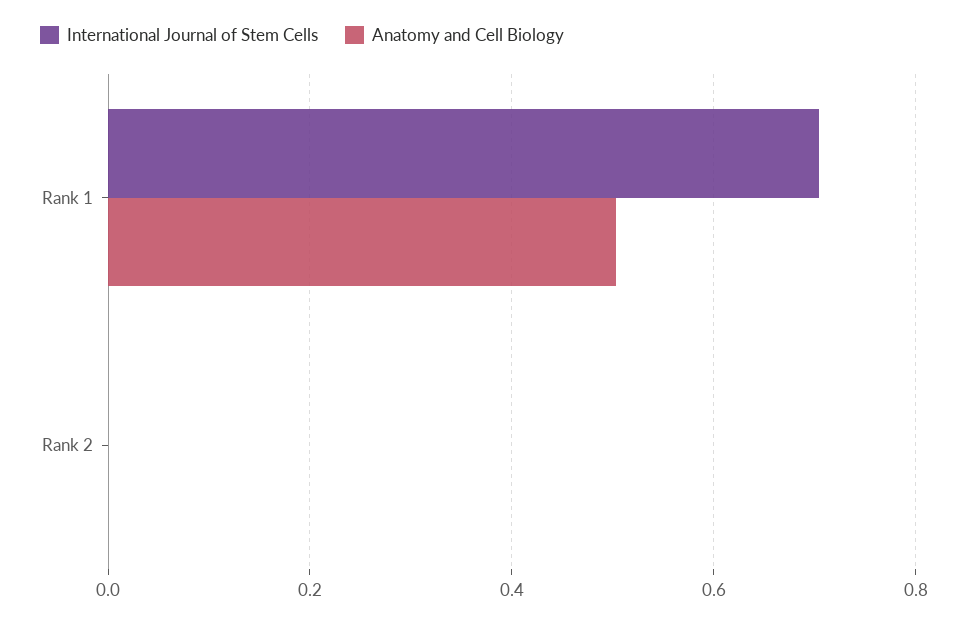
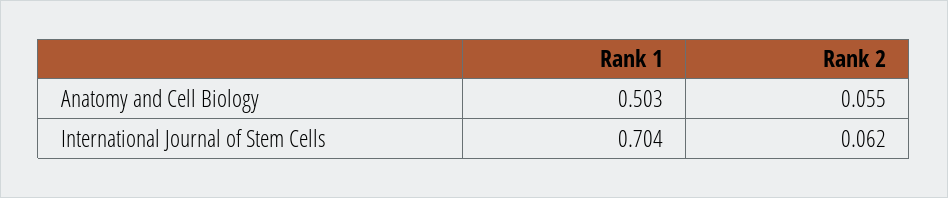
  {
    "International Journal of Stem Cells": {
      "Rank 1": 0.704,
-     "Rank 2": 0
+     "Rank 2": 0.062
    },
    "Anatomy and Cell Biology": {
      "Rank 1": 0.503,
-     "Rank 2": 0
+     "Rank 2": 0.055
    }
  }

